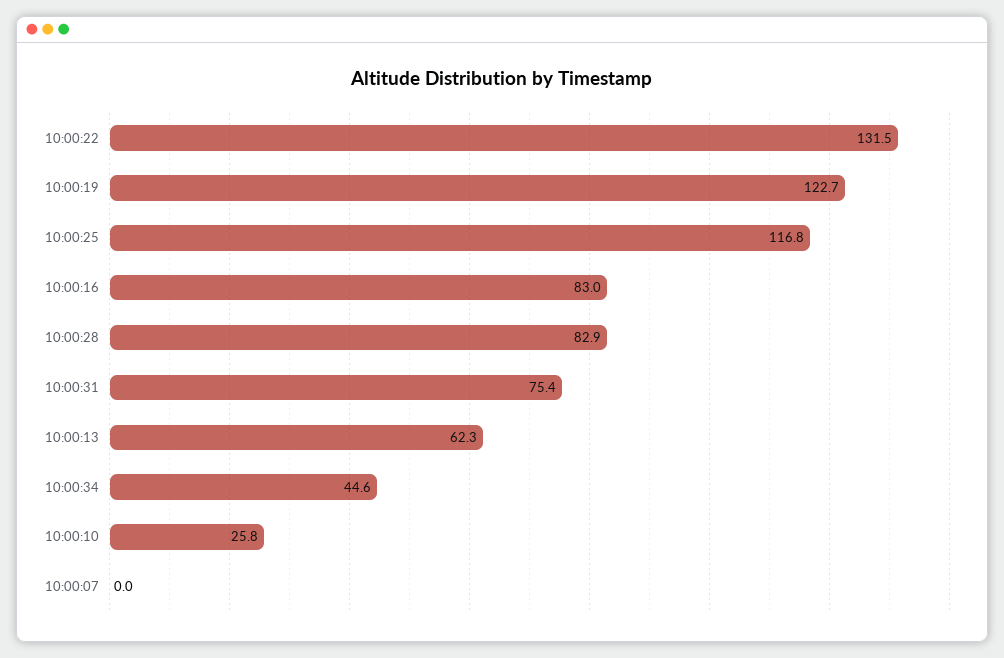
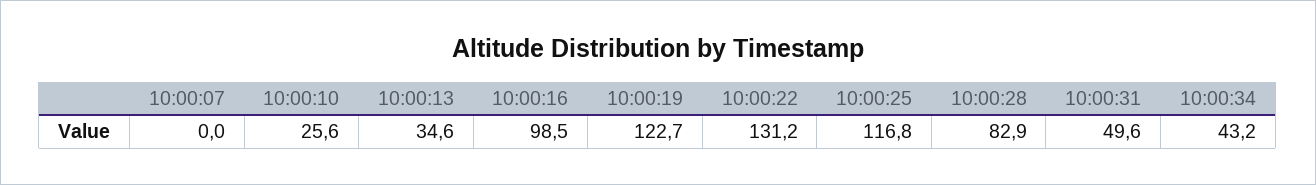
  {
-   "10:00:22": 131.5,
+   "10:00:22": 131.2,
    "10:00:19": 122.7,
    "10:00:25": 116.8,
-   "10:00:16": 83,
+   "10:00:16": 98.5,
    "10:00:28": 82.9,
-   "10:00:31": 75.4,
+   "10:00:31": 49.6,
-   "10:00:13": 62.3,
+   "10:00:13": 34.6,
-   "10:00:34": 44.6,
+   "10:00:34": 43.2,
-   "10:00:10": 25.8,
+   "10:00:10": 25.6,
    "10:00:07": 0
  }

